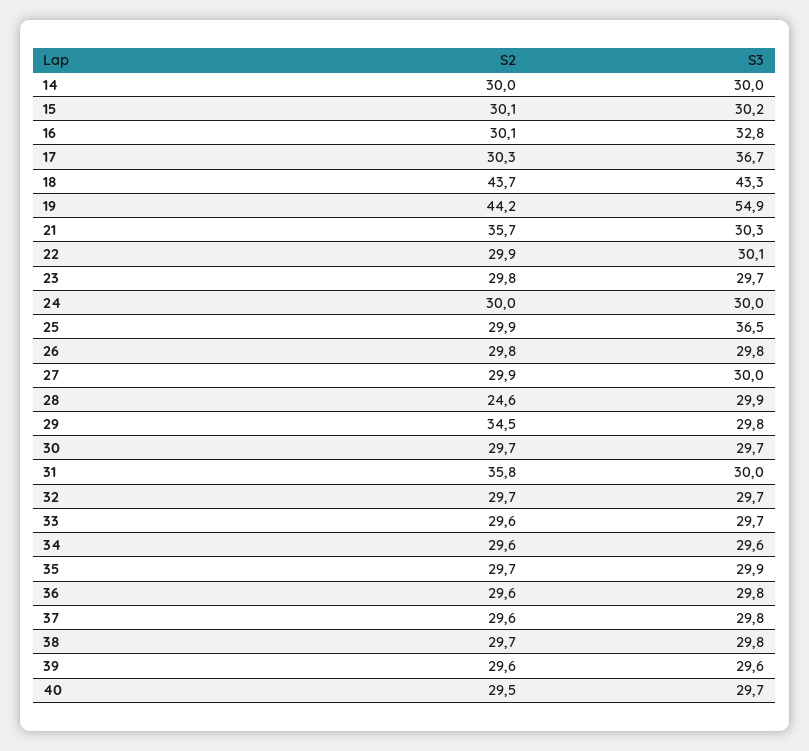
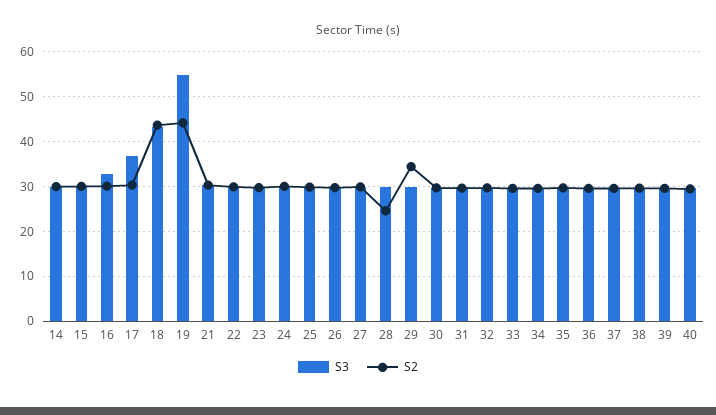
  {
    "S2": {
      "14": 30,
      "15": 30.1,
      "16": 30.1,
      "17": 30.3,
      "18": 43.7,
      "19": 44.2,
-     "21": 35.7,
+     "21": 30,
      "22": 29.9,
      "23": 29.8,
      "24": 30,
      "25": 29.9,
      "26": 29.8,
      "27": 29.9,
      "28": 24.6,
      "29": 34.5,
      "30": 29.7,
-     "31": 35.8,
+     "31": 30,
      "32": 29.7,
      "33": 29.6,
      "34": 29.6,
      "35": 29.7,
      "36": 29.6,
      "37": 29.6,
      "38": 29.7,
      "39": 29.6,
      "40": 29.5
    },
    "S3": {
      "14": 30,
      "15": 30.2,
      "16": 32.8,
      "17": 36.7,
      "18": 43.3,
      "19": 54.9,
      "21": 30.3,
      "22": 30.1,
      "23": 29.7,
      "24": 30,
-     "25": 36.5,
+     "25": 30,
      "26": 29.8,
      "27": 30,
      "28": 29.9,
      "29": 29.8,
      "30": 29.7,
      "31": 30,
      "32": 29.7,
      "33": 29.7,
      "34": 29.6,
      "35": 29.9,
      "36": 29.8,
      "37": 29.8,
      "38": 29.8,
      "39": 29.6,
      "40": 29.7
    }
  }

